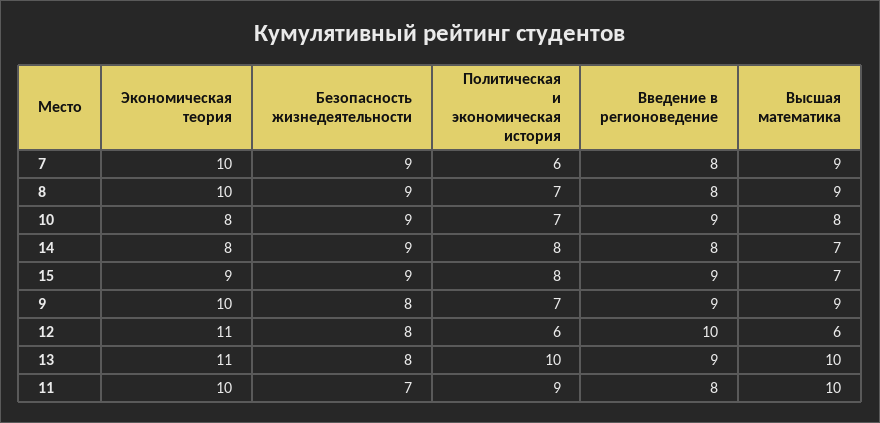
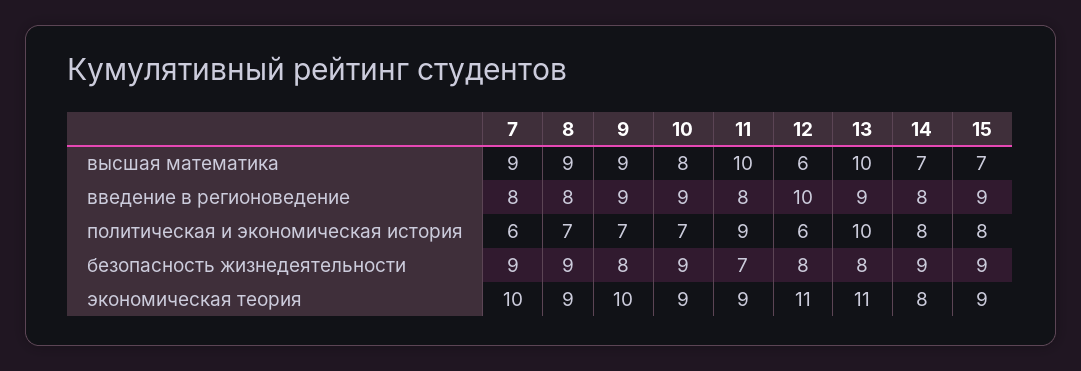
  {
    "Экономическая теория": {
      "7": 10,
-     "8": 10,
+     "8": 9,
-     "10": 8,
+     "10": 9,
      "14": 8,
      "15": 9,
      "9": 10,
      "12": 11,
      "13": 11,
-     "11": 10
+     "11": 9
    },
    "Безопасность жизнедеятельности": {
      "7": 9,
      "8": 9,
      "10": 9,
      "14": 9,
      "15": 9,
      "9": 8,
      "12": 8,
      "13": 8,
      "11": 7
    },
    "Политическая и экономическая история": {
      "7": 6,
      "8": 7,
      "10": 7,
      "14": 8,
      "15": 8,
      "9": 7,
      "12": 6,
      "13": 10,
      "11": 9
    },
    "Введение в регионоведение": {
      "7": 8,
      "8": 8,
      "10": 9,
      "14": 8,
      "15": 9,
      "9": 9,
      "12": 10,
      "13": 9,
      "11": 8
    },
    "Высшая математика": {
      "7": 9,
      "8": 9,
      "10": 8,
      "14": 7,
      "15": 7,
      "9": 9,
      "12": 6,
      "13": 10,
      "11": 10
    }
  }

